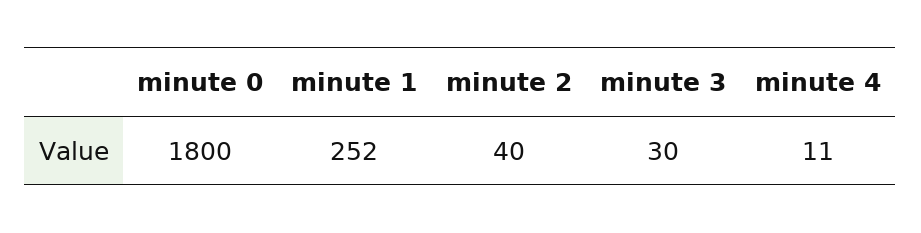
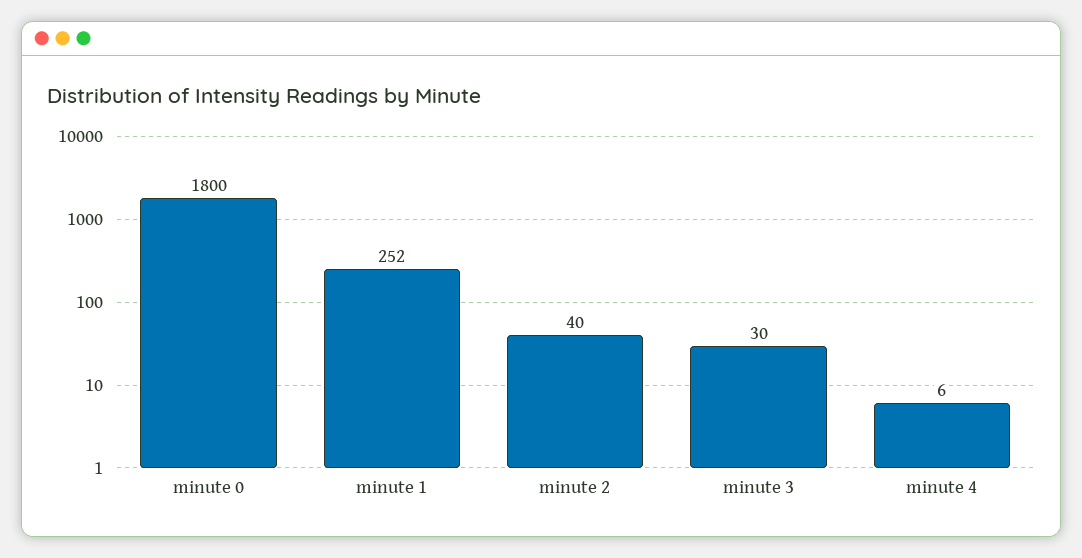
  {
    "minute 0": 1800,
    "minute 1": 252,
    "minute 2": 40,
    "minute 3": 30,
-   "minute 4": 11
+   "minute 4": 6
  }

